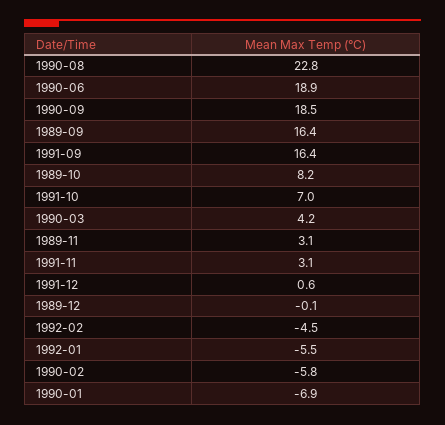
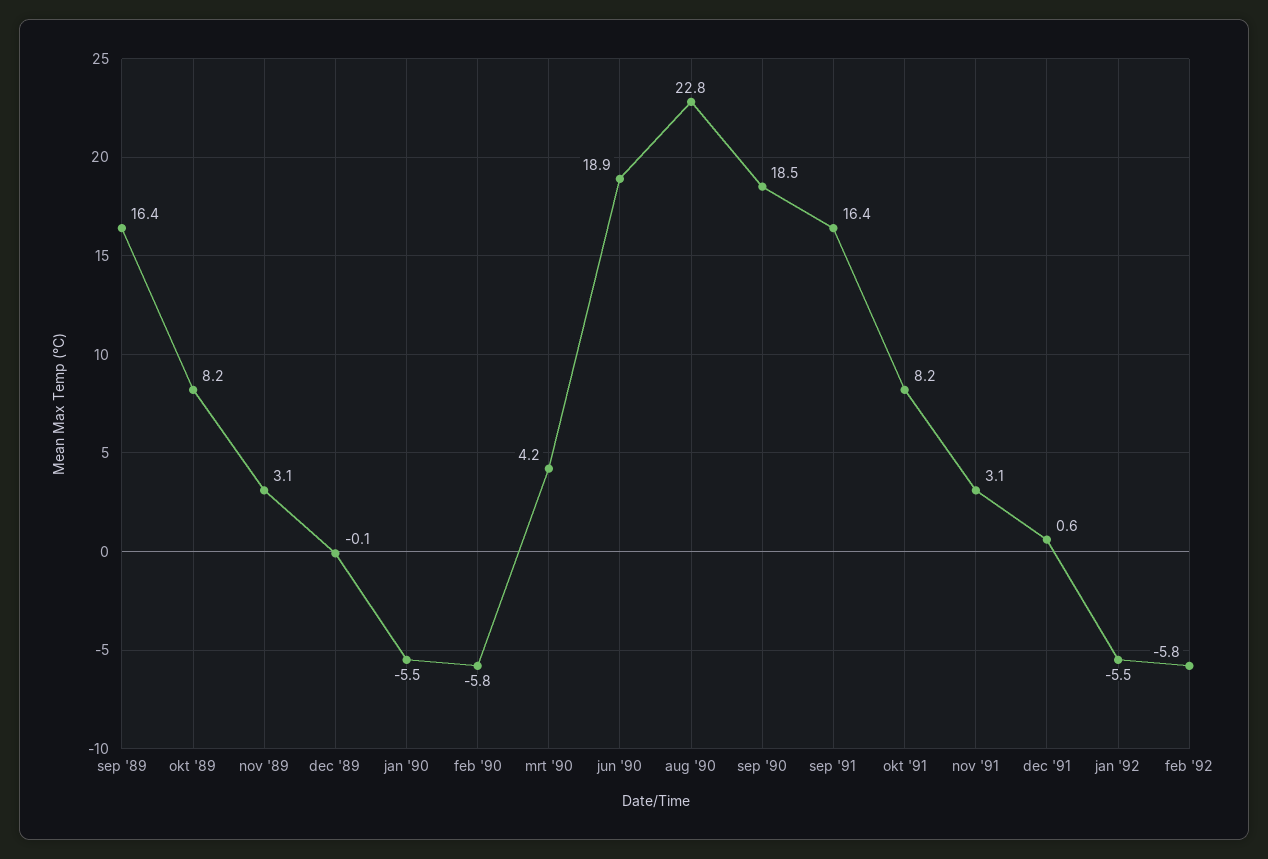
  {
    "1990-08": 22.8,
    "1990-06": 18.9,
    "1990-09": 18.5,
    "1989-09": 16.4,
    "1991-09": 16.4,
    "1989-10": 8.2,
-   "1991-10": 7,
+   "1991-10": 8.2,
    "1990-03": 4.2,
    "1989-11": 3.1,
    "1991-11": 3.1,
    "1991-12": 0.6,
    "1989-12": -0.1,
-   "1992-02": -4.5,
+   "1992-02": -5.8,
    "1992-01": -5.5,
    "1990-02": -5.8,
-   "1990-01": -6.9
+   "1990-01": -5.5
  }

